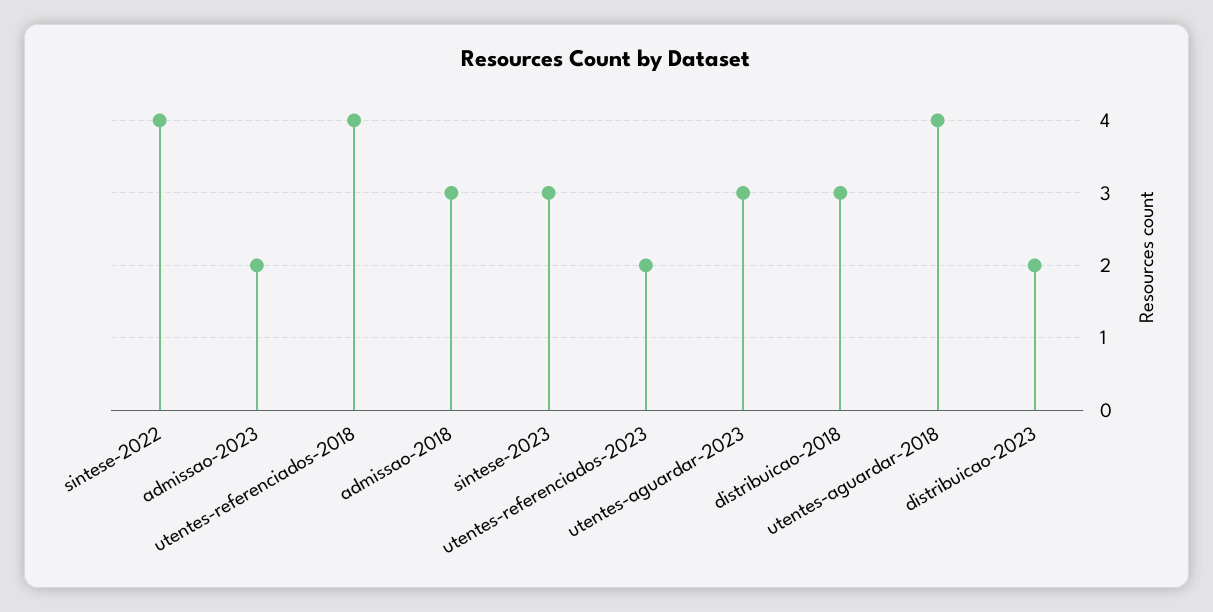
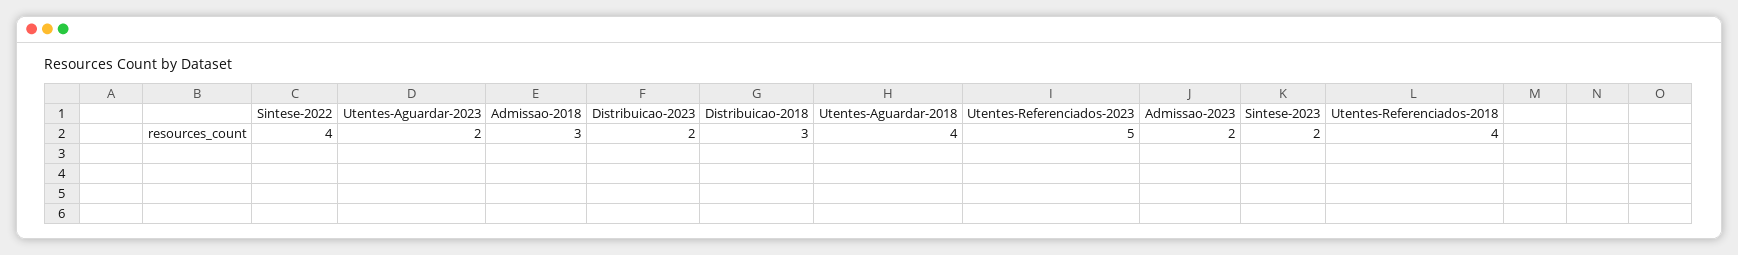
  {
    "sintese-2022": 4,
    "admissao-2023": 2,
    "utentes-referenciados-2018": 4,
    "admissao-2018": 3,
-   "sintese-2023": 3,
+   "sintese-2023": 2,
-   "utentes-referenciados-2023": 2,
+   "utentes-referenciados-2023": 5,
-   "utentes-aguardar-2023": 3,
+   "utentes-aguardar-2023": 2,
    "distribuicao-2018": 3,
    "utentes-aguardar-2018": 4,
    "distribuicao-2023": 2
  }

